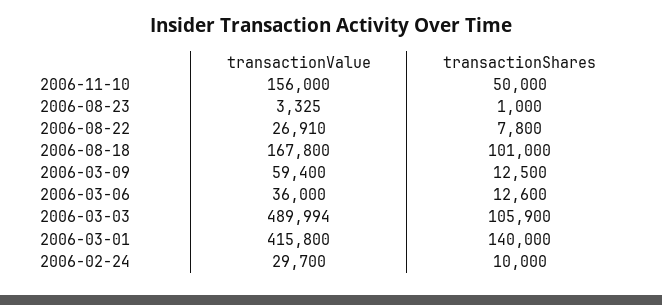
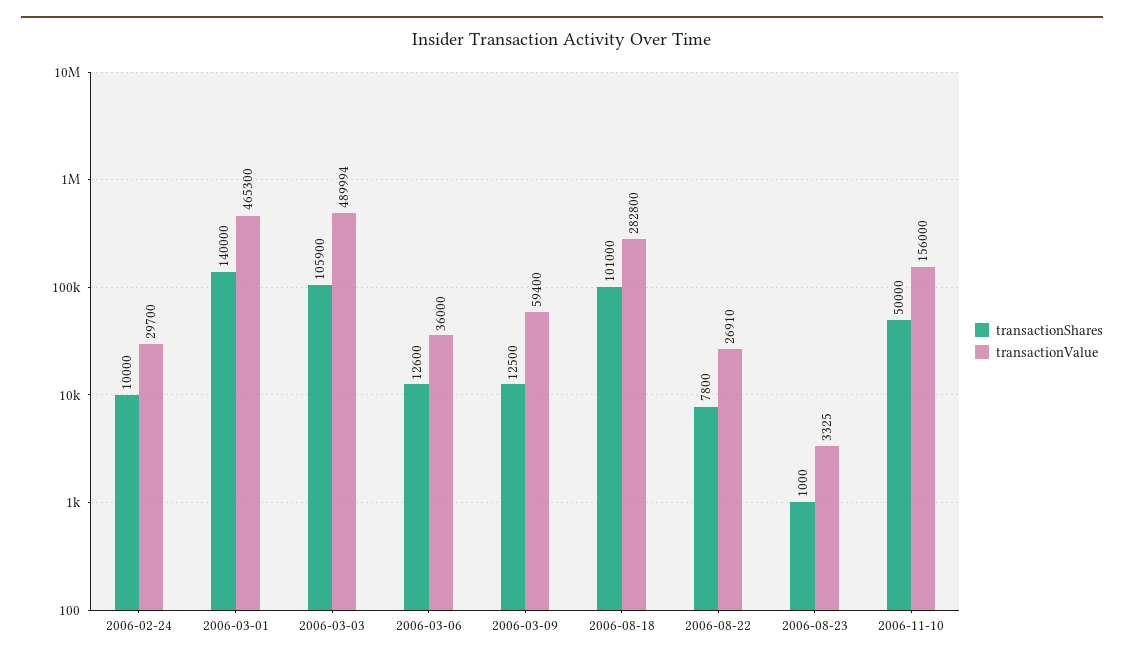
  {
    "transactionValue": {
      "2006-11-10": 156000,
      "2006-08-23": 3325,
      "2006-08-22": 26910,
-     "2006-08-18": 167800,
+     "2006-08-18": 282800,
      "2006-03-09": 59400,
      "2006-03-06": 36000,
      "2006-03-03": 489994,
-     "2006-03-01": 415800,
+     "2006-03-01": 465300,
      "2006-02-24": 29700
    },
    "transactionShares": {
      "2006-11-10": 50000,
      "2006-08-23": 1000,
      "2006-08-22": 7800,
      "2006-08-18": 101000,
      "2006-03-09": 12500,
      "2006-03-06": 12600,
      "2006-03-03": 105900,
      "2006-03-01": 140000,
      "2006-02-24": 10000
    }
  }

